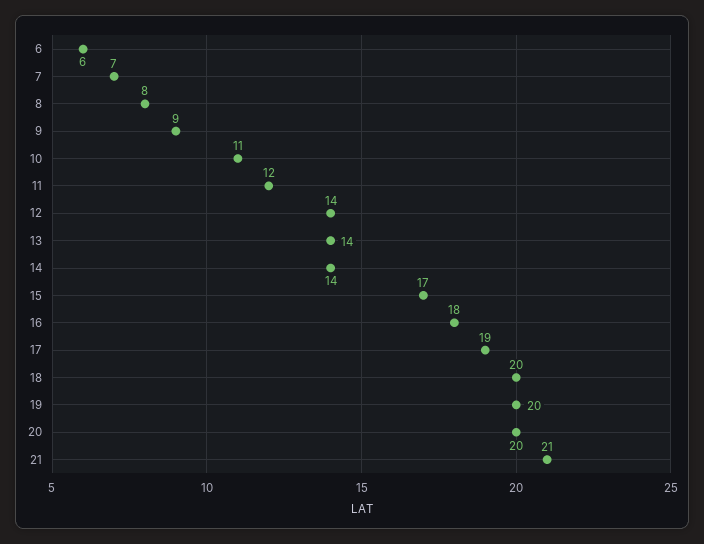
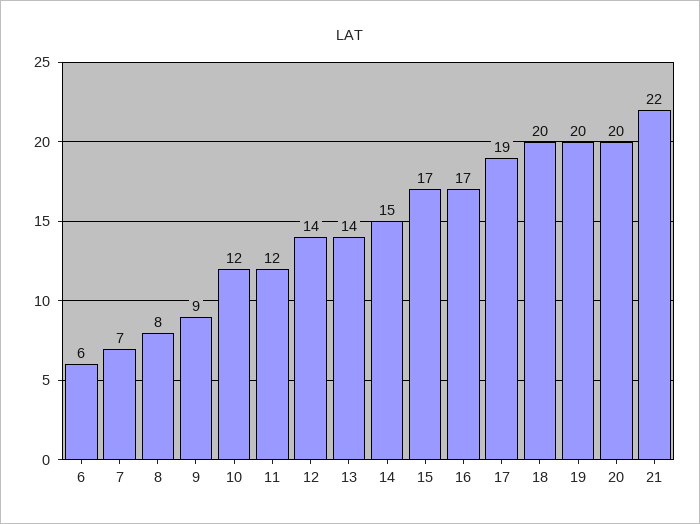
  {
    "6": 6,
    "7": 7,
    "8": 8,
    "9": 9,
-   "10": 11,
+   "10": 12,
    "11": 12,
    "12": 14,
    "13": 14,
-   "14": 14,
+   "14": 15,
    "15": 17,
-   "16": 18,
+   "16": 17,
    "17": 19,
    "18": 20,
    "19": 20,
    "20": 20,
-   "21": 21
+   "21": 22
  }

